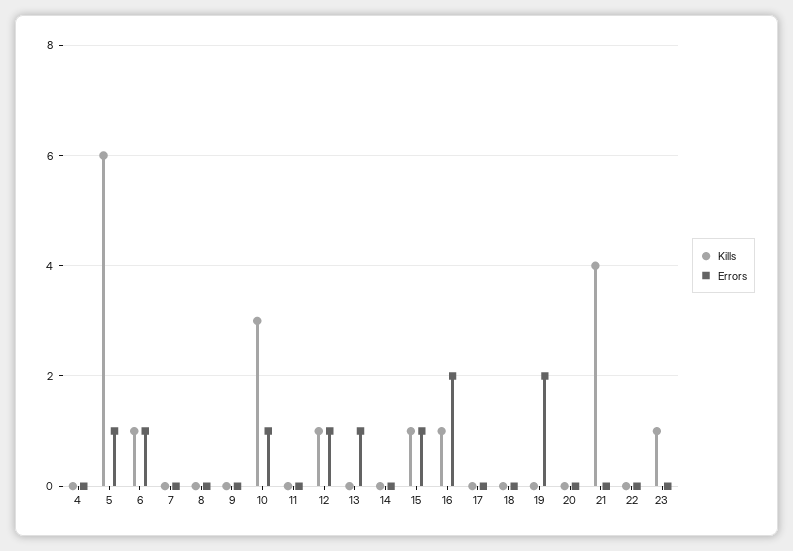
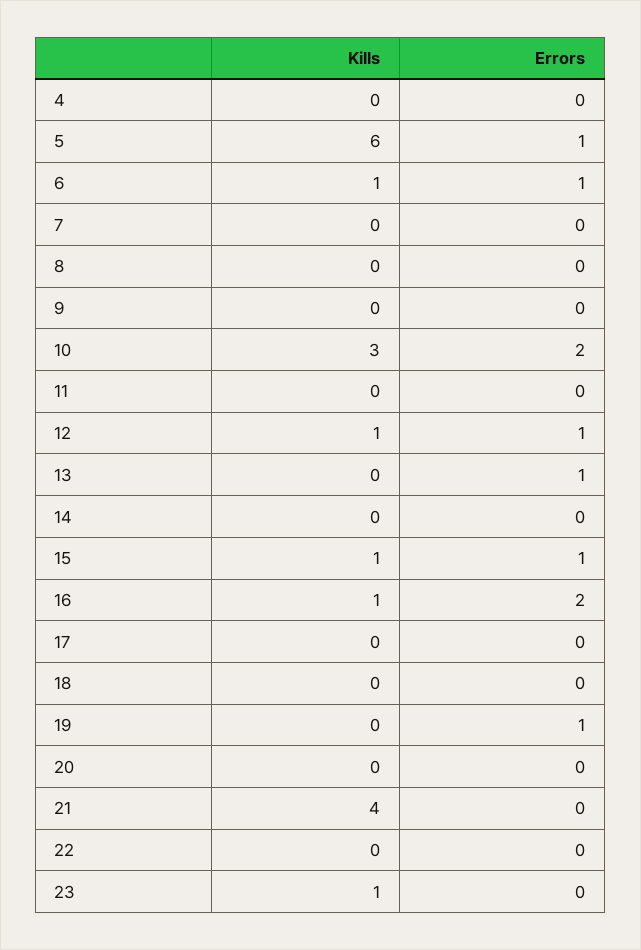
  {
    "Kills": {
      "4": 0,
      "5": 6,
      "6": 1,
      "7": 0,
      "8": 0,
      "9": 0,
      "10": 3,
      "11": 0,
      "12": 1,
      "13": 0,
      "14": 0,
      "15": 1,
      "16": 1,
      "17": 0,
      "18": 0,
      "19": 0,
      "20": 0,
      "21": 4,
      "22": 0,
      "23": 1
    },
    "Errors": {
      "4": 0,
      "5": 1,
      "6": 1,
      "7": 0,
      "8": 0,
      "9": 0,
-     "10": 1,
+     "10": 2,
      "11": 0,
      "12": 1,
      "13": 1,
      "14": 0,
      "15": 1,
      "16": 2,
      "17": 0,
      "18": 0,
-     "19": 2,
+     "19": 1,
      "20": 0,
      "21": 0,
      "22": 0,
      "23": 0
    }
  }

